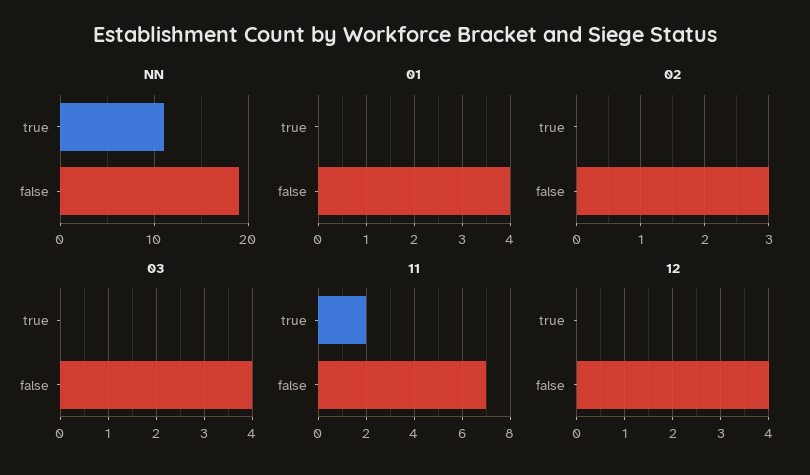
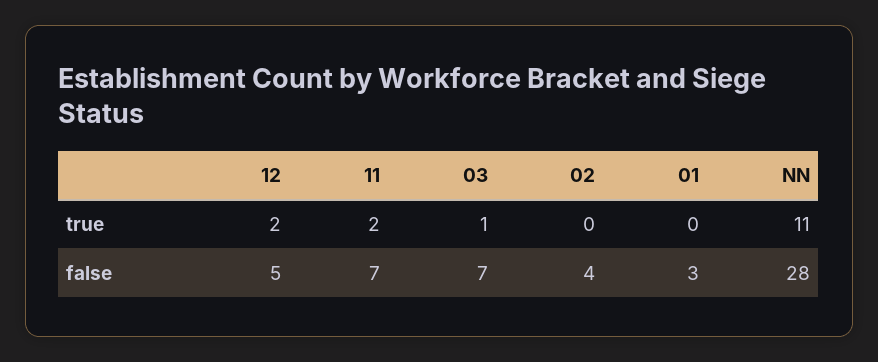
  {
    "NN": {
      "true": 11,
-     "false": 19
+     "false": 28
    },
    "01": {
      "true": 0,
-     "false": 4
+     "false": 3
    },
    "02": {
      "true": 0,
-     "false": 3
+     "false": 4
    },
    "03": {
-     "true": 0,
+     "true": 1,
-     "false": 4
+     "false": 7
    },
    "11": {
      "true": 2,
      "false": 7
    },
    "12": {
-     "true": 0,
+     "true": 2,
-     "false": 4
+     "false": 5
    }
  }

